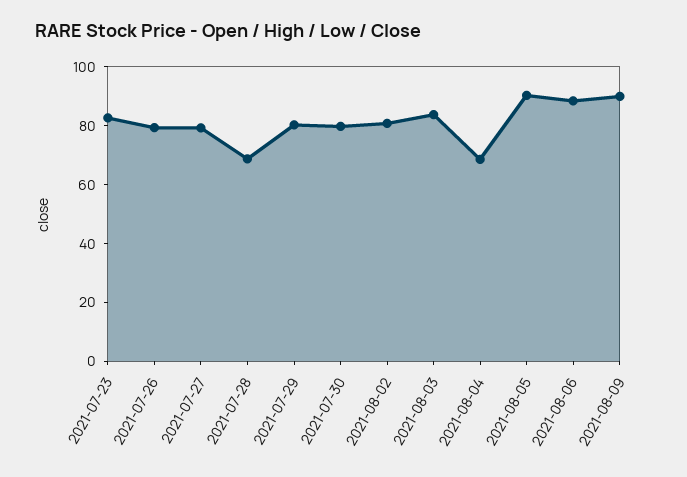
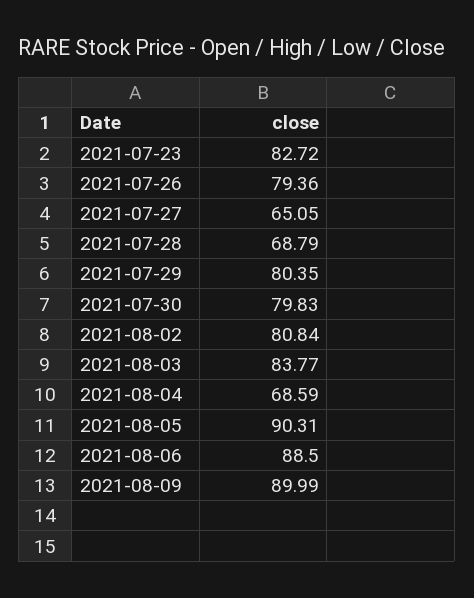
  {
    "2021-07-23": 82.72,
    "2021-07-26": 79.36,
-   "2021-07-27": 80,
+   "2021-07-27": 65.05,
    "2021-07-28": 68.79,
    "2021-07-29": 80.35,
    "2021-07-30": 79.83,
    "2021-08-02": 80.84,
    "2021-08-03": 83.77,
    "2021-08-04": 68.59,
    "2021-08-05": 90.31,
    "2021-08-06": 88.5,
    "2021-08-09": 89.99
  }

